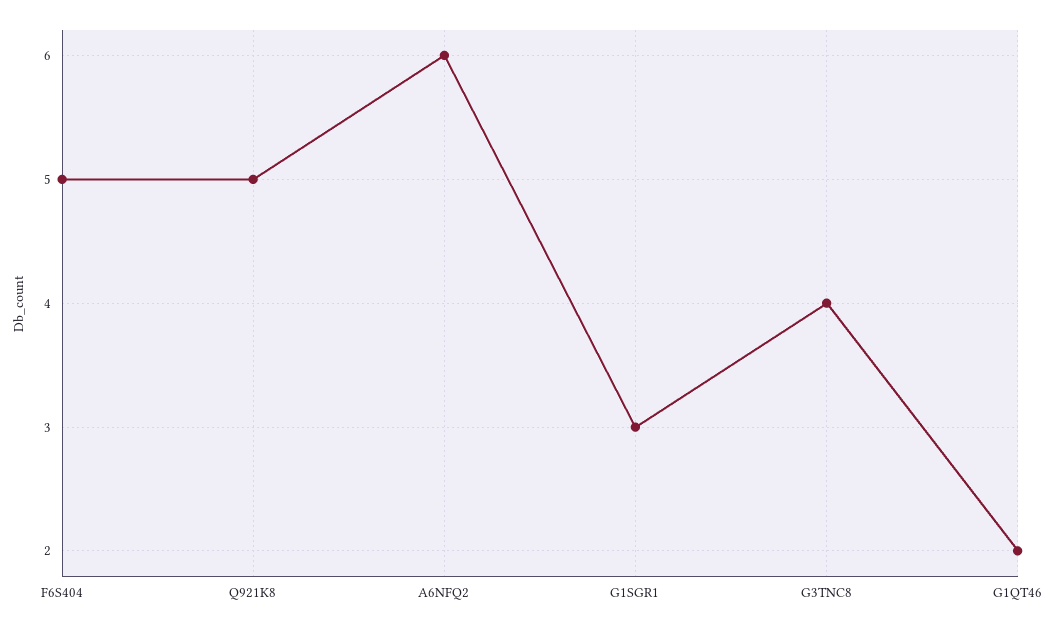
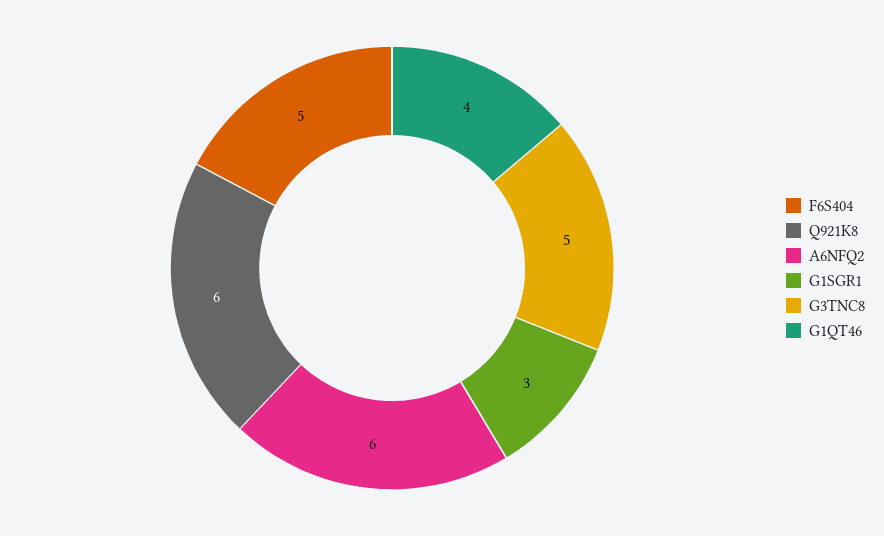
  {
    "F6S404": 5,
-   "Q921K8": 5,
+   "Q921K8": 6,
    "A6NFQ2": 6,
    "G1SGR1": 3,
-   "G3TNC8": 4,
+   "G3TNC8": 5,
-   "G1QT46": 2
+   "G1QT46": 4
  }

